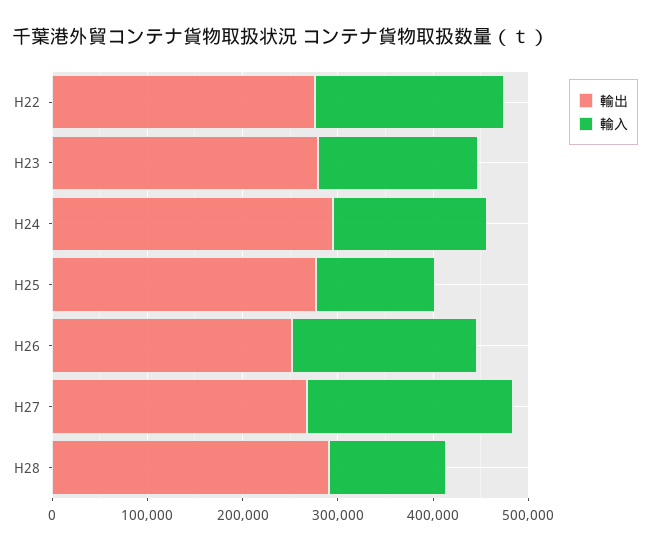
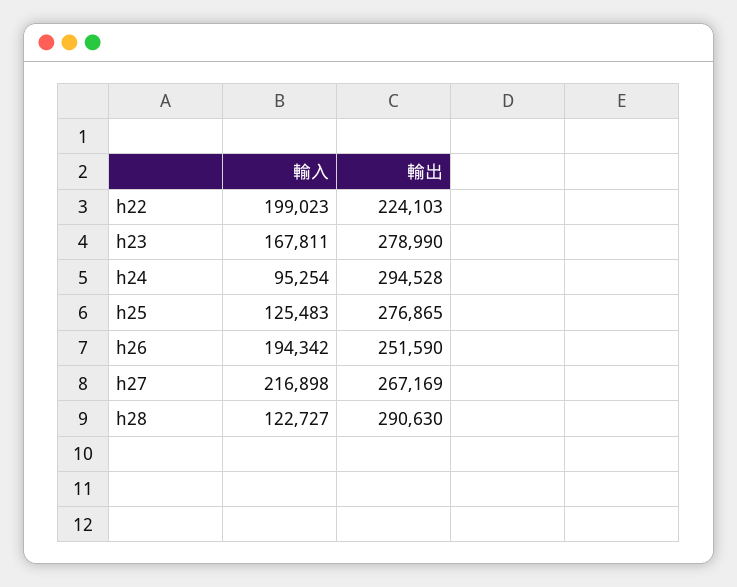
  {
    "輸出": {
-     "H22": 280000,
+     "H22": 224103,
      "H23": 278990,
      "H24": 294528,
      "H25": 276865,
      "H26": 251590,
      "H27": 267169,
      "H28": 290630
    },
    "輸入": {
      "H22": 199023,
      "H23": 167811,
-     "H24": 160000,
+     "H24": 95254,
      "H25": 125483,
      "H26": 194342,
      "H27": 216898,
      "H28": 122727
    }
  }

